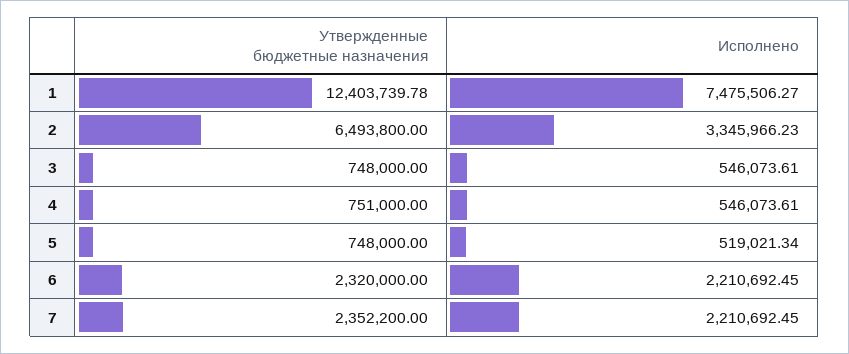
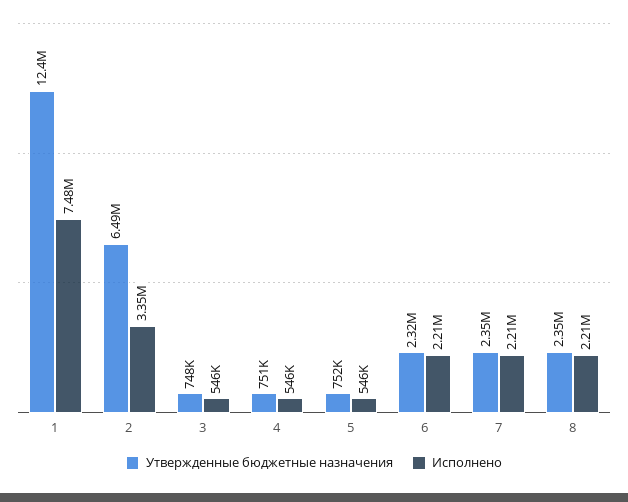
  {
    "Утвержденные бюджетные назначения": {
      "1": 12403739.78,
      "2": 6493800,
      "3": 748000,
      "4": 751000,
-     "5": 748000,
+     "5": 752000,
      "6": 2320000,
-     "7": 2352200
+     "7": 2352200,
+     "8": 2350000
    },
    "Исполнено": {
      "1": 7475506.27,
      "2": 3345966.23,
      "3": 546073.61,
      "4": 546073.61,
-     "5": 519021.34,
+     "5": 546000,
      "6": 2210692.45,
-     "7": 2210692.45
+     "7": 2210692.45,
+     "8": 2210000
    }
  }

